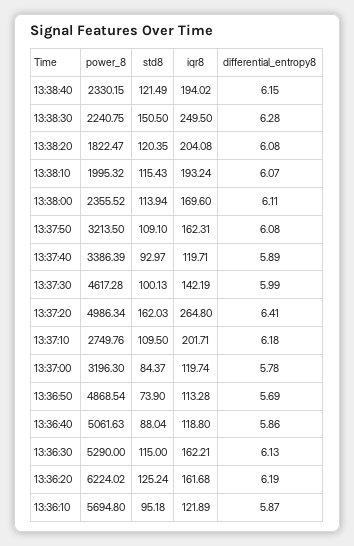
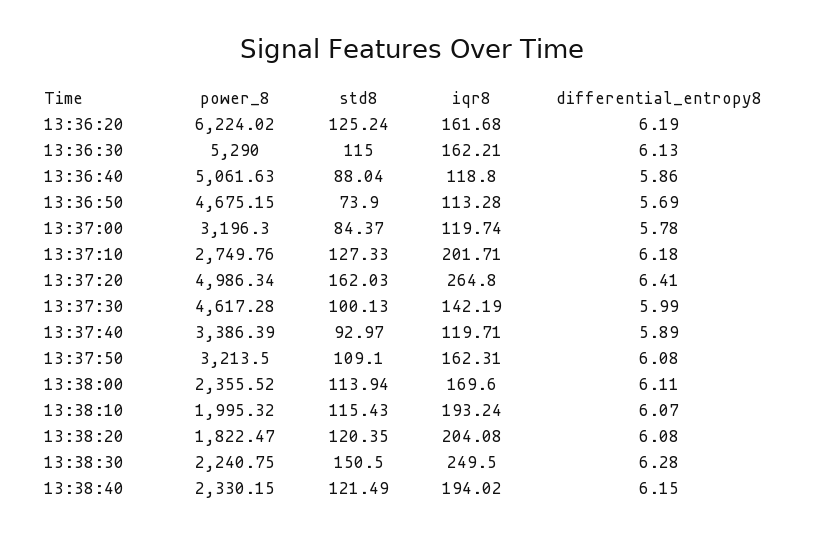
  {
    "power_8": {
      "13:38:40": 2330.15,
      "13:38:30": 2240.75,
      "13:38:20": 1822.47,
      "13:38:10": 1995.32,
      "13:38:00": 2355.52,
      "13:37:50": 3213.5,
      "13:37:40": 3386.39,
      "13:37:30": 4617.28,
      "13:37:20": 4986.34,
      "13:37:10": 2749.76,
      "13:37:00": 3196.3,
-     "13:36:50": 4868.54,
+     "13:36:50": 4675.15,
      "13:36:40": 5061.63,
      "13:36:30": 5290,
-     "13:36:20": 6224.02,
+     "13:36:20": 6224.02
-     "13:36:10": 5694.8
    },
    "std8": {
      "13:38:40": 121.49,
      "13:38:30": 150.5,
      "13:38:20": 120.35,
      "13:38:10": 115.43,
      "13:38:00": 113.94,
      "13:37:50": 109.1,
      "13:37:40": 92.97,
      "13:37:30": 100.13,
      "13:37:20": 162.03,
-     "13:37:10": 109.5,
+     "13:37:10": 127.33,
      "13:37:00": 84.37,
      "13:36:50": 73.9,
      "13:36:40": 88.04,
      "13:36:30": 115,
-     "13:36:20": 125.24,
+     "13:36:20": 125.24
-     "13:36:10": 95.18
    },
    "iqr8": {
      "13:38:40": 194.02,
      "13:38:30": 249.5,
      "13:38:20": 204.08,
      "13:38:10": 193.24,
      "13:38:00": 169.6,
      "13:37:50": 162.31,
      "13:37:40": 119.71,
      "13:37:30": 142.19,
      "13:37:20": 264.8,
      "13:37:10": 201.71,
      "13:37:00": 119.74,
      "13:36:50": 113.28,
      "13:36:40": 118.8,
      "13:36:30": 162.21,
-     "13:36:20": 161.68,
+     "13:36:20": 161.68
-     "13:36:10": 121.89
    },
    "differential_entropy8": {
      "13:38:40": 6.15,
      "13:38:30": 6.28,
      "13:38:20": 6.08,
      "13:38:10": 6.07,
      "13:38:00": 6.11,
      "13:37:50": 6.08,
      "13:37:40": 5.89,
      "13:37:30": 5.99,
      "13:37:20": 6.41,
      "13:37:10": 6.18,
      "13:37:00": 5.78,
      "13:36:50": 5.69,
      "13:36:40": 5.86,
      "13:36:30": 6.13,
-     "13:36:20": 6.19,
+     "13:36:20": 6.19
-     "13:36:10": 5.87
    }
  }

